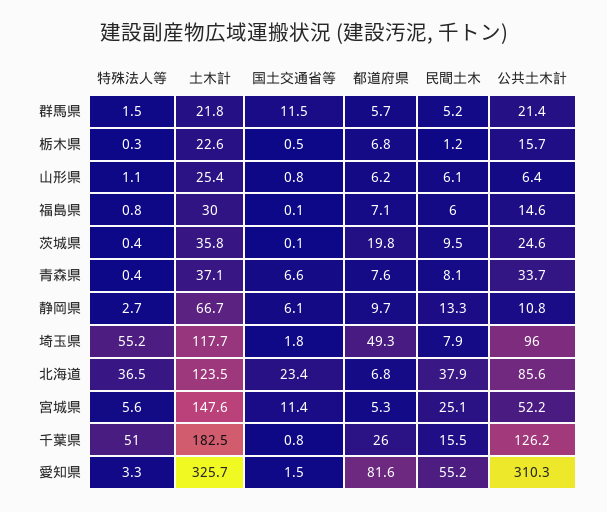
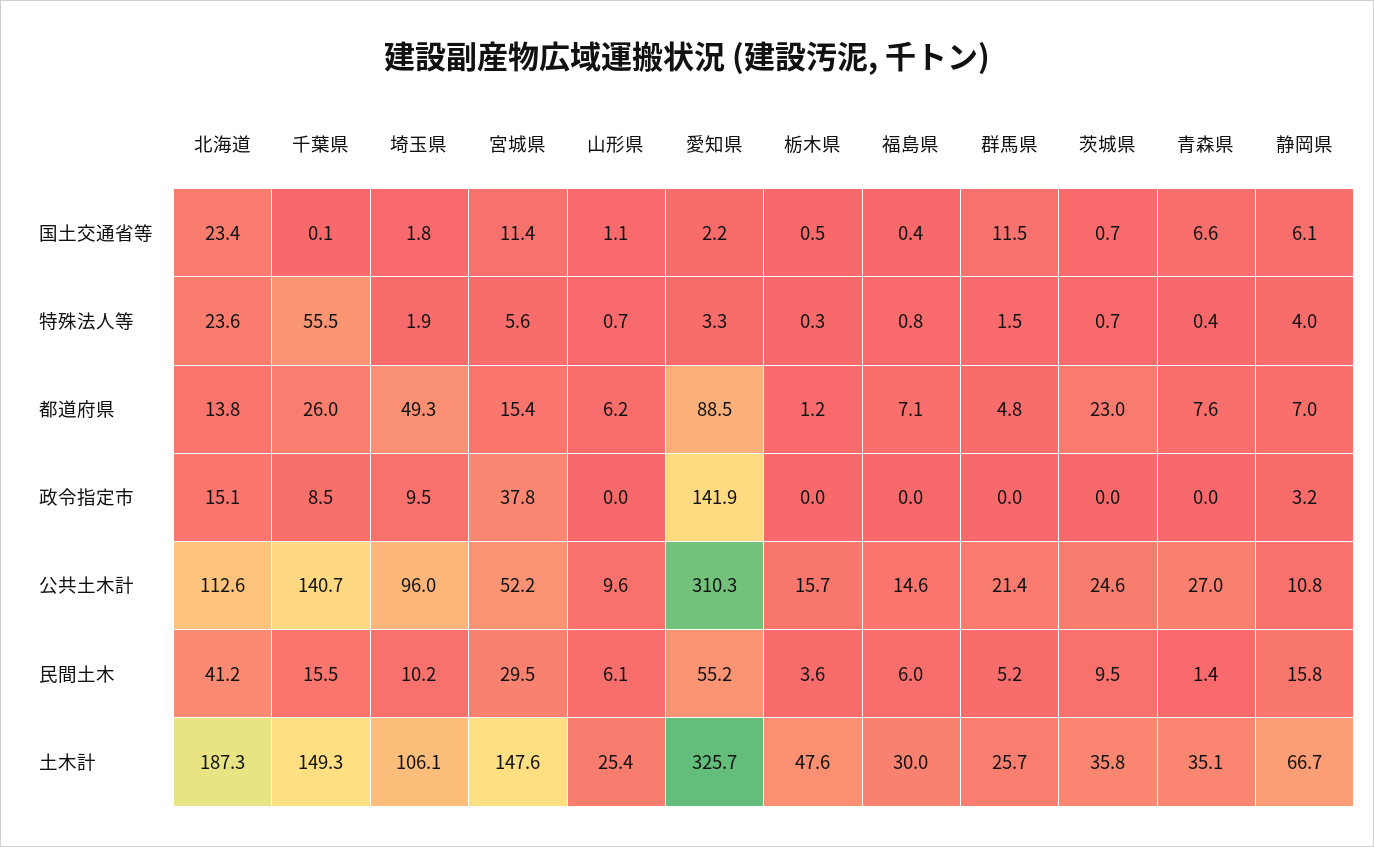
  {
    "特殊法人等": {
      "群馬県": 1.5,
      "栃木県": 0.3,
-     "山形県": 1.1,
+     "山形県": 0.7,
      "福島県": 0.8,
-     "茨城県": 0.4,
+     "茨城県": 0.7,
      "青森県": 0.4,
-     "静岡県": 2.7,
+     "静岡県": 4,
-     "埼玉県": 55.2,
+     "埼玉県": 1.9,
-     "北海道": 36.5,
+     "北海道": 23.6,
      "宮城県": 5.6,
-     "千葉県": 51,
+     "千葉県": 55.5,
      "愛知県": 3.3
    },
    "土木計": {
-     "群馬県": 21.8,
+     "群馬県": 25.7,
-     "栃木県": 22.6,
+     "栃木県": 47.6,
      "山形県": 25.4,
      "福島県": 30,
      "茨城県": 35.8,
-     "青森県": 37.1,
+     "青森県": 35.1,
      "静岡県": 66.7,
-     "埼玉県": 117.7,
+     "埼玉県": 106.1,
-     "北海道": 123.5,
+     "北海道": 187.3,
      "宮城県": 147.6,
-     "千葉県": 182.5,
+     "千葉県": 149.3,
      "愛知県": 325.7
    },
    "国土交通省等": {
      "群馬県": 11.5,
      "栃木県": 0.5,
-     "山形県": 0.8,
+     "山形県": 1.1,
-     "福島県": 0.1,
+     "福島県": 0.4,
-     "茨城県": 0.1,
+     "茨城県": 0.7,
      "青森県": 6.6,
      "静岡県": 6.1,
      "埼玉県": 1.8,
      "北海道": 23.4,
      "宮城県": 11.4,
-     "千葉県": 0.8,
+     "千葉県": 0.1,
-     "愛知県": 1.5
+     "愛知県": 2.2
    },
    "都道府県": {
-     "群馬県": 5.7,
+     "群馬県": 4.8,
-     "栃木県": 6.8,
+     "栃木県": 1.2,
      "山形県": 6.2,
      "福島県": 7.1,
-     "茨城県": 19.8,
+     "茨城県": 23,
      "青森県": 7.6,
-     "静岡県": 9.7,
+     "静岡県": 7,
      "埼玉県": 49.3,
-     "北海道": 6.8,
+     "北海道": 13.8,
-     "宮城県": 5.3,
+     "宮城県": 15.4,
      "千葉県": 26,
-     "愛知県": 81.6
+     "愛知県": 88.5
    },
    "民間土木": {
      "群馬県": 5.2,
-     "栃木県": 1.2,
+     "栃木県": 3.6,
      "山形県": 6.1,
      "福島県": 6,
      "茨城県": 9.5,
-     "青森県": 8.1,
+     "青森県": 1.4,
-     "静岡県": 13.3,
+     "静岡県": 15.8,
-     "埼玉県": 7.9,
+     "埼玉県": 10.2,
-     "北海道": 37.9,
+     "北海道": 41.2,
-     "宮城県": 25.1,
+     "宮城県": 29.5,
      "千葉県": 15.5,
      "愛知県": 55.2
    },
    "公共土木計": {
      "群馬県": 21.4,
      "栃木県": 15.7,
-     "山形県": 6.4,
+     "山形県": 9.6,
      "福島県": 14.6,
      "茨城県": 24.6,
-     "青森県": 33.7,
+     "青森県": 27,
      "静岡県": 10.8,
      "埼玉県": 96,
-     "北海道": 85.6,
+     "北海道": 112.6,
      "宮城県": 52.2,
-     "千葉県": 126.2,
+     "千葉県": 140.7,
      "愛知県": 310.3
-   }
+   },
+   "政令指定市": {
+     "北海道": 15.1,
+     "千葉県": 8.5,
+     "埼玉県": 9.5,
+     "宮城県": 37.8,
+     "山形県": 0,
+     "愛知県": 141.9,
+     "栃木県": 0,
+     "福島県": 0,
+     "群馬県": 0,
+     "茨城県": 0,
+     "青森県": 0,
+     "静岡県": 3.2
+   }
  }

